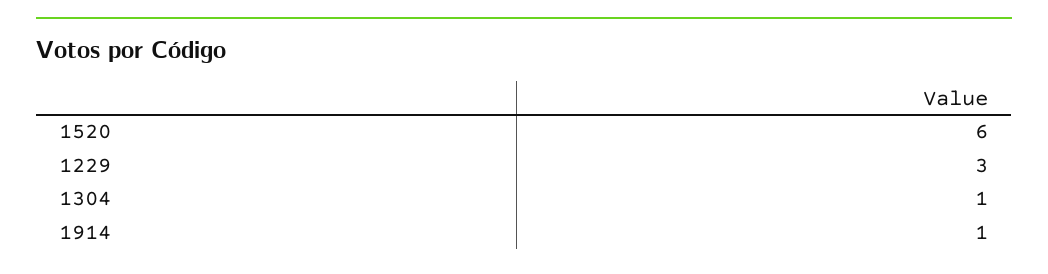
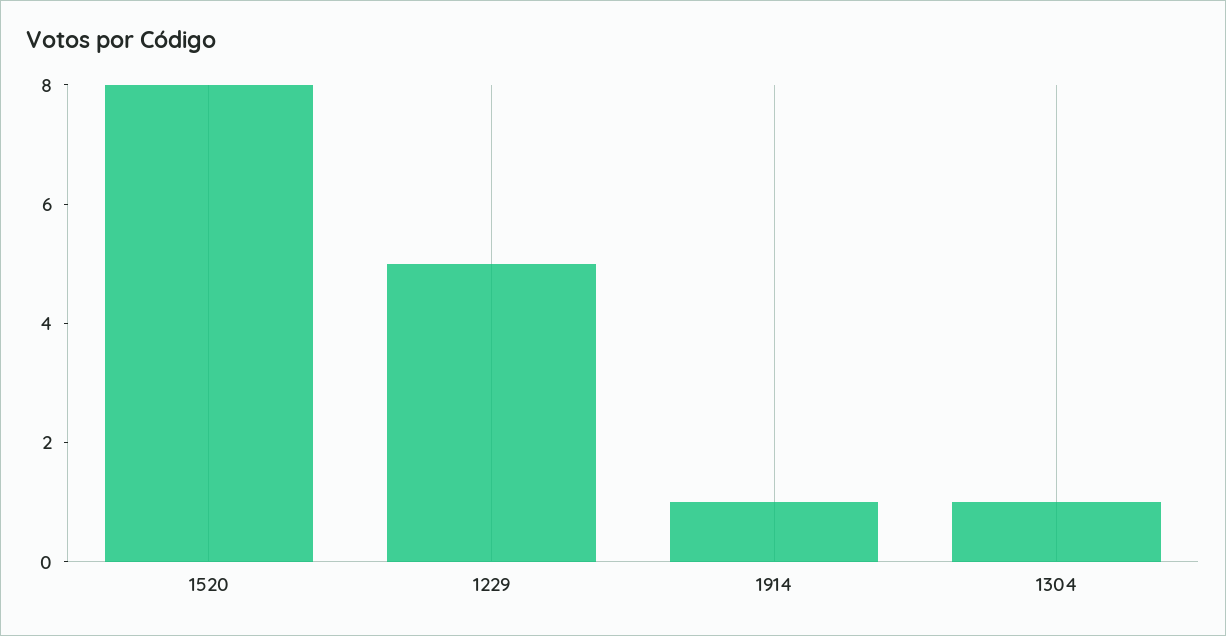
  {
-   "1520": 6,
+   "1520": 8,
-   "1229": 3,
+   "1229": 5,
    "1304": 1,
    "1914": 1
  }

